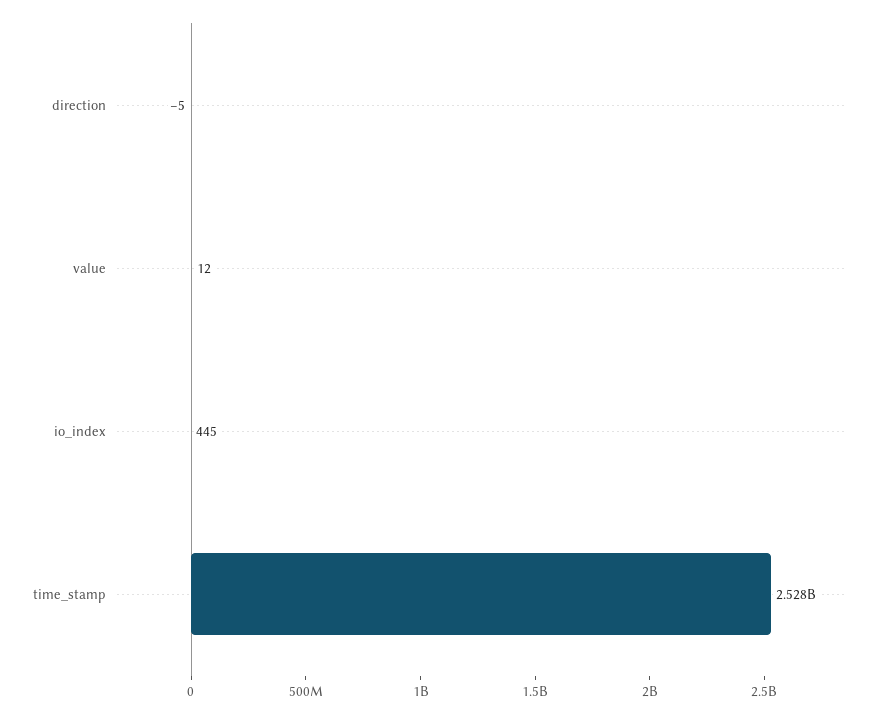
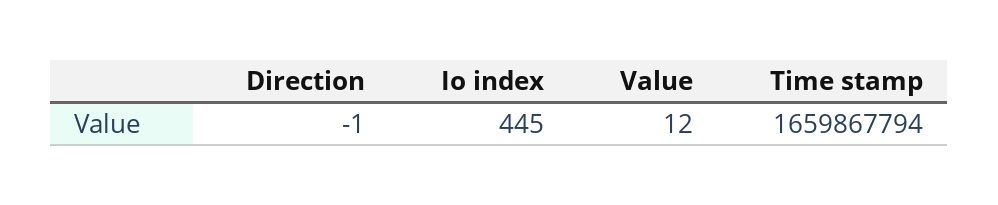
  {
-   "direction": -5,
+   "direction": -1,
    "value": 12,
    "io_index": 445,
-   "time_stamp": 2528000000
+   "time_stamp": 1659867794
  }

